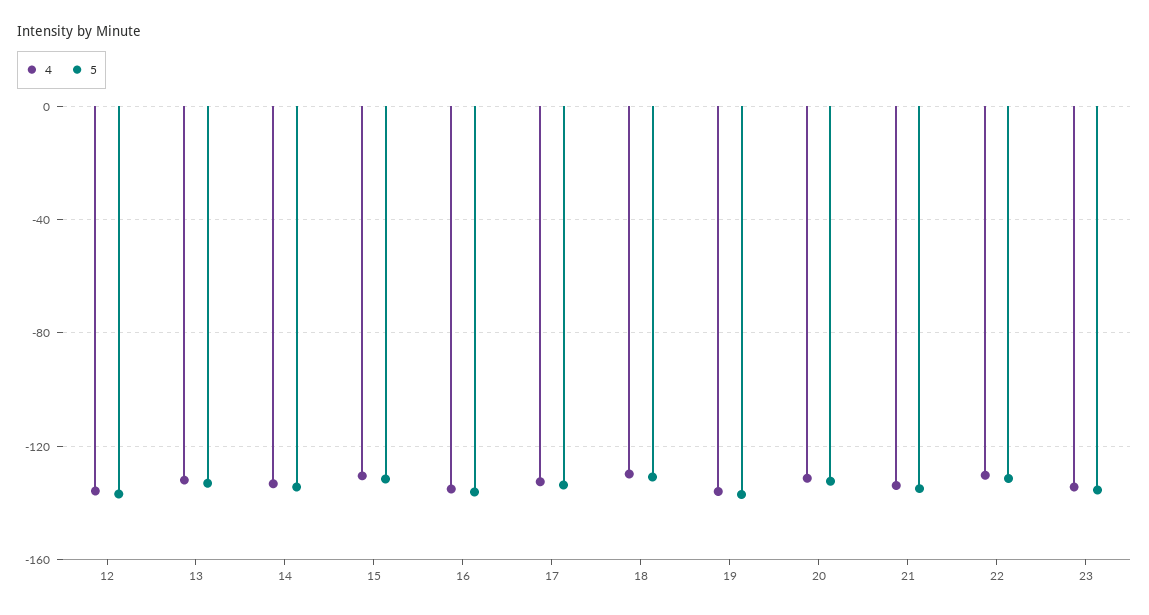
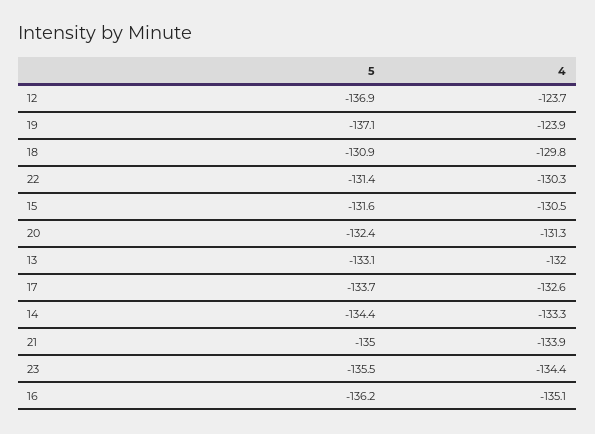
  {
    "4": {
-     "12": -135,
+     "12": -123.7,
      "13": -132,
      "14": -133.3,
      "15": -130.5,
      "16": -135.1,
      "17": -132.6,
      "18": -129.8,
-     "19": -135,
+     "19": -123.9,
      "20": -131.3,
      "21": -133.9,
      "22": -130.3,
      "23": -134.4
    },
    "5": {
      "12": -136.9,
      "13": -133.1,
      "14": -134.4,
      "15": -131.6,
      "16": -136.2,
      "17": -133.7,
      "18": -130.9,
      "19": -137.1,
      "20": -132.4,
      "21": -135,
      "22": -131.4,
      "23": -135.5
    }
  }

